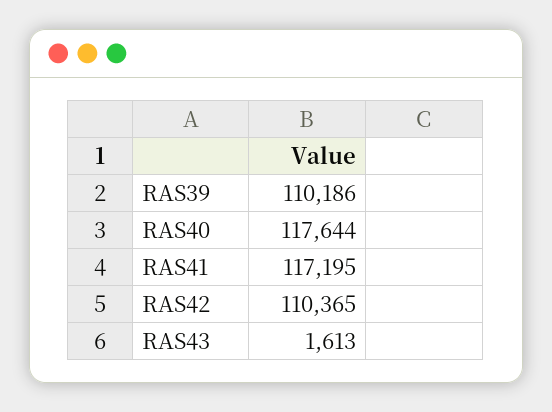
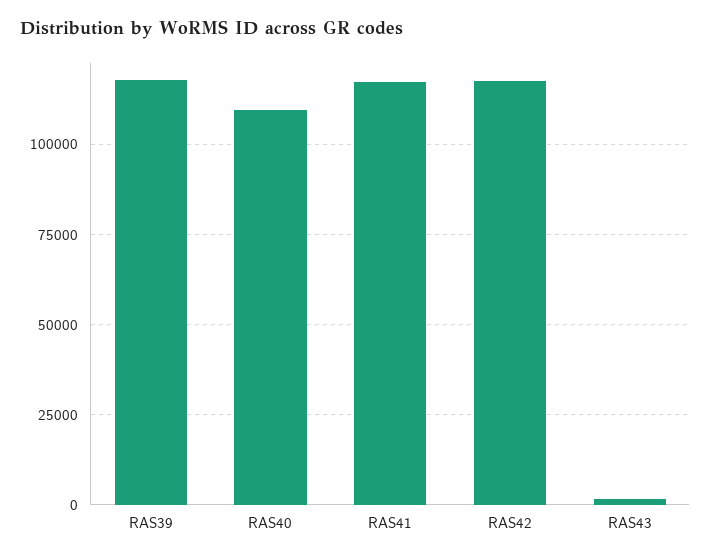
  {
-   "RAS39": 110186,
+   "RAS39": 117500,
-   "RAS40": 117644,
+   "RAS40": 110000,
    "RAS41": 117195,
-   "RAS42": 110365,
+   "RAS42": 117500,
    "RAS43": 1613
  }

